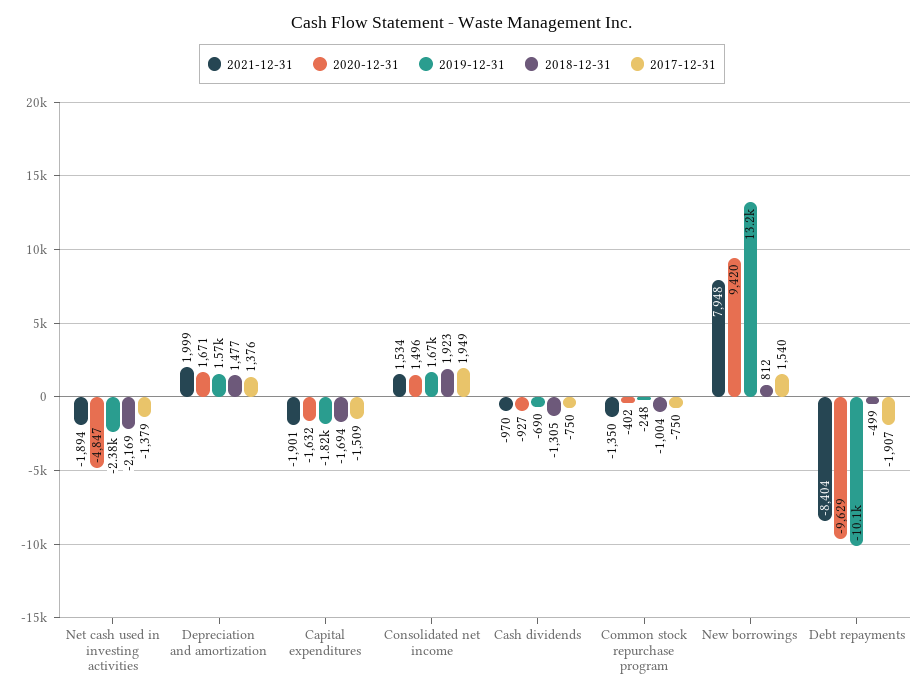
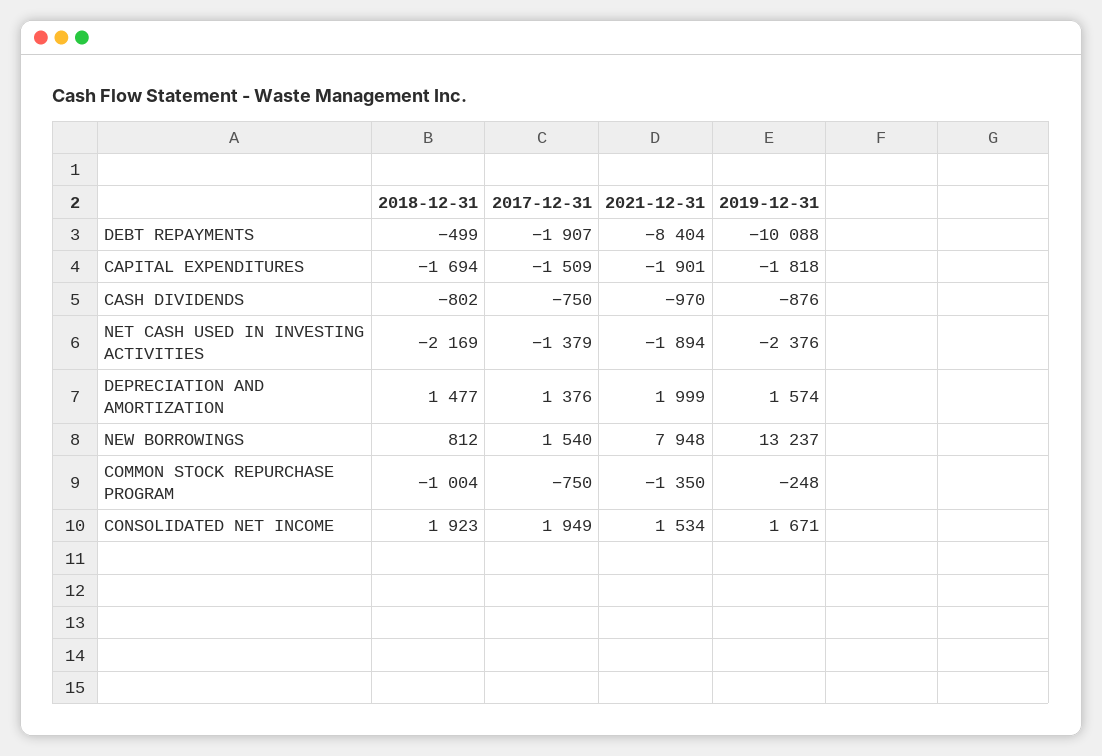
  {
    "2021-12-31": {
      "Net cash used in investing activities": -1894,
      "Depreciation and amortization": 1999,
      "Capital expenditures": -1901,
      "Consolidated net income": 1534,
      "Cash dividends": -970,
      "Common stock repurchase program": -1350,
      "New borrowings": 7948,
      "Debt repayments": -8404
    },
-   "2020-12-31": {
-     "Net cash used in investing activities": -4847,
-     "Depreciation and amortization": 1671,
-     "Capital expenditures": -1632,
-     "Consolidated net income": 1496,
-     "Cash dividends": -927,
-     "Common stock repurchase program": -402,
-     "New borrowings": 9420,
-     "Debt repayments": -9629
-   },
    "2019-12-31": {
      "Net cash used in investing activities": -2376,
      "Depreciation and amortization": 1574,
      "Capital expenditures": -1818,
      "Consolidated net income": 1671,
-     "Cash dividends": -690,
+     "Cash dividends": -876,
      "Common stock repurchase program": -248,
      "New borrowings": 13237,
      "Debt repayments": -10088
    },
    "2018-12-31": {
      "Net cash used in investing activities": -2169,
      "Depreciation and amortization": 1477,
      "Capital expenditures": -1694,
      "Consolidated net income": 1923,
-     "Cash dividends": -1305,
+     "Cash dividends": -802,
      "Common stock repurchase program": -1004,
      "New borrowings": 812,
      "Debt repayments": -499
    },
    "2017-12-31": {
      "Net cash used in investing activities": -1379,
      "Depreciation and amortization": 1376,
      "Capital expenditures": -1509,
      "Consolidated net income": 1949,
      "Cash dividends": -750,
      "Common stock repurchase program": -750,
      "New borrowings": 1540,
      "Debt repayments": -1907
    }
  }

